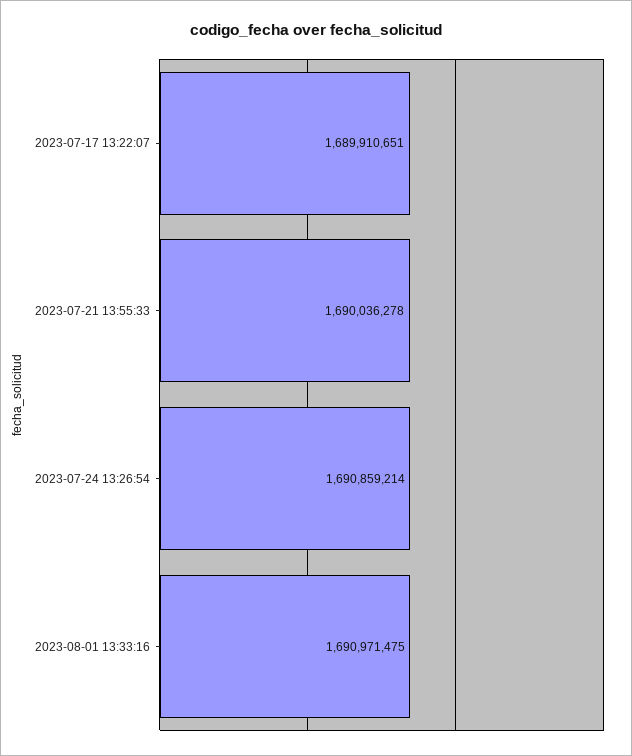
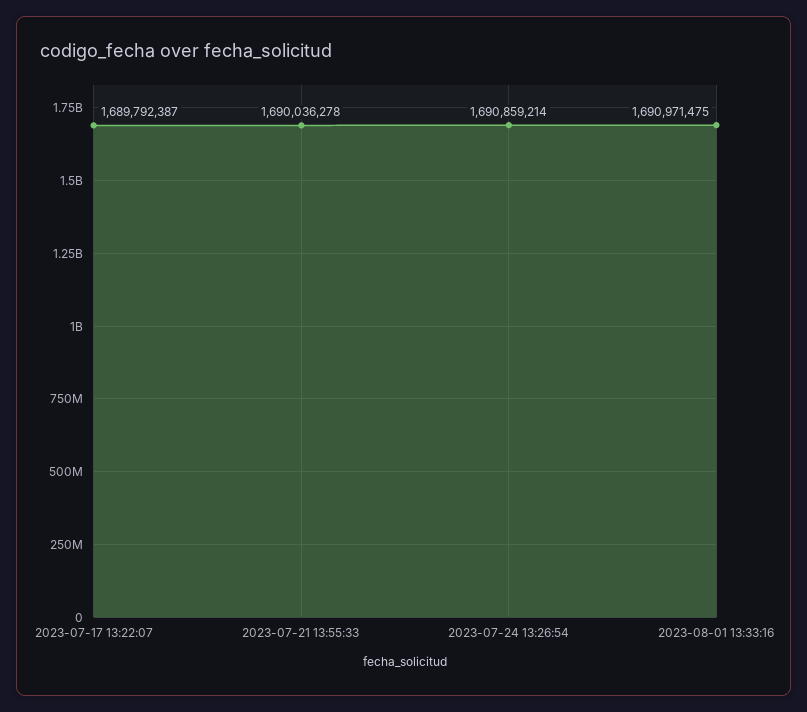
  {
-   "2023-07-17 13:22:07": 1689910651,
+   "2023-07-17 13:22:07": 1689792387,
    "2023-07-21 13:55:33": 1690036278,
    "2023-07-24 13:26:54": 1690859214,
    "2023-08-01 13:33:16": 1690971475
  }

